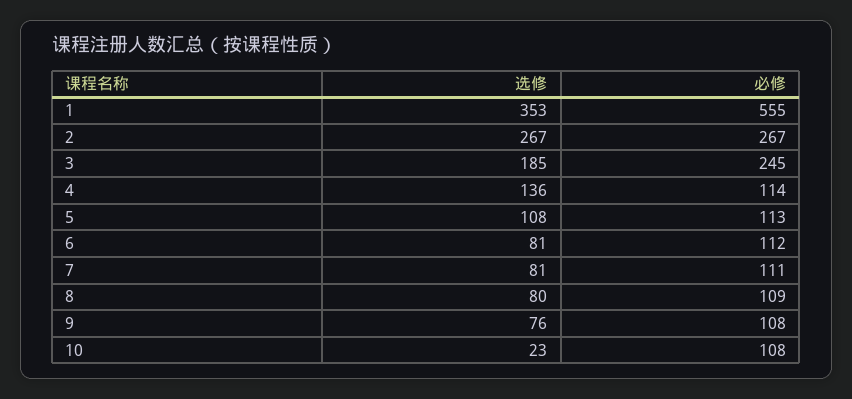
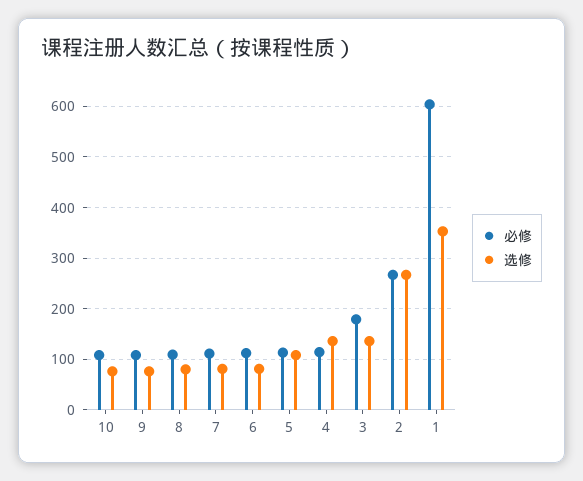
  {
    "选修": {
      "1": 353,
      "2": 267,
-     "3": 185,
+     "3": 140,
      "4": 136,
      "5": 108,
      "6": 81,
      "7": 81,
      "8": 80,
      "9": 76,
-     "10": 23
+     "10": 80
    },
    "必修": {
-     "1": 555,
+     "1": 600,
      "2": 267,
-     "3": 245,
+     "3": 180,
      "4": 114,
      "5": 113,
      "6": 112,
      "7": 111,
      "8": 109,
      "9": 108,
      "10": 108
    }
  }

